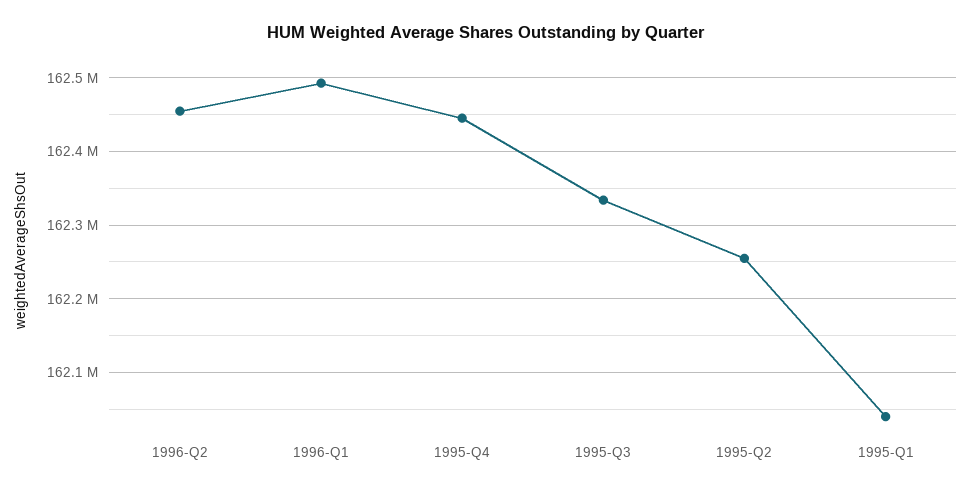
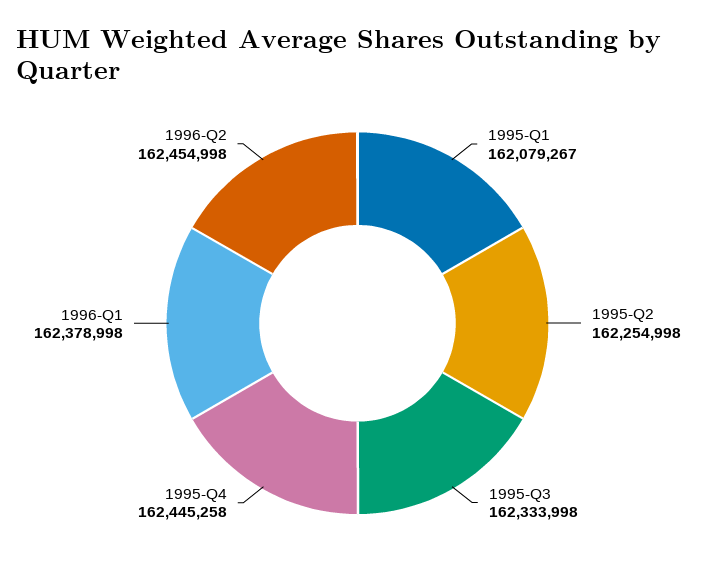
  {
    "1996-Q2": 162454998,
-   "1996-Q1": 162490000,
+   "1996-Q1": 162378998,
    "1995-Q4": 162445258,
    "1995-Q3": 162333998,
    "1995-Q2": 162254998,
-   "1995-Q1": 162040000
+   "1995-Q1": 162079267
  }

